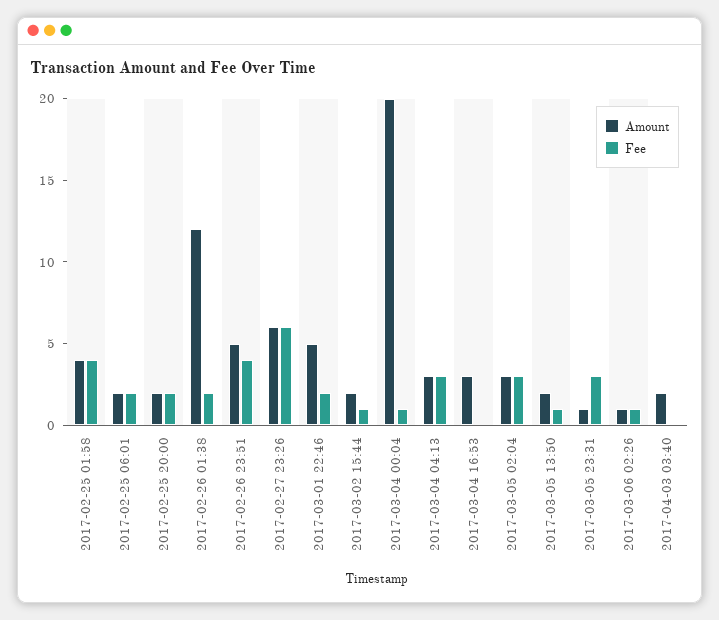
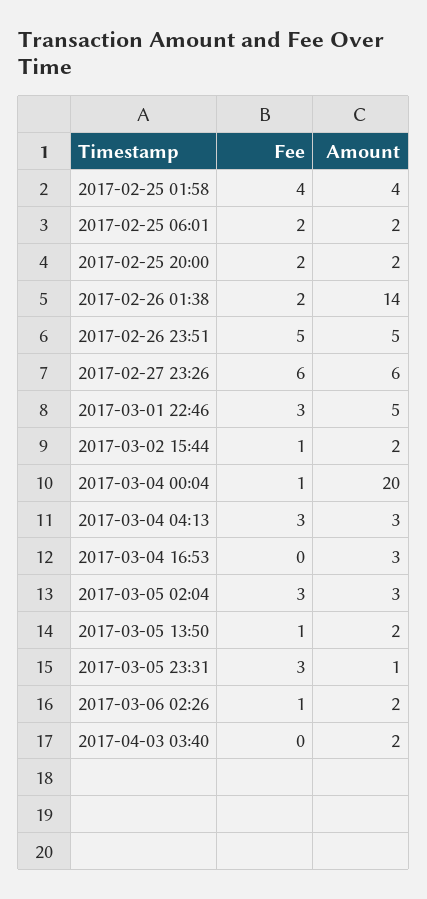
  {
    "Amount": {
      "2017-02-25 01:58": 4,
      "2017-02-25 06:01": 2,
      "2017-02-25 20:00": 2,
-     "2017-02-26 01:38": 12,
+     "2017-02-26 01:38": 14,
      "2017-02-26 23:51": 5,
      "2017-02-27 23:26": 6,
      "2017-03-01 22:46": 5,
      "2017-03-02 15:44": 2,
      "2017-03-04 00:04": 20,
      "2017-03-04 04:13": 3,
      "2017-03-04 16:53": 3,
      "2017-03-05 02:04": 3,
      "2017-03-05 13:50": 2,
      "2017-03-05 23:31": 1,
-     "2017-03-06 02:26": 1,
+     "2017-03-06 02:26": 2,
      "2017-04-03 03:40": 2
    },
    "Fee": {
      "2017-02-25 01:58": 4,
      "2017-02-25 06:01": 2,
      "2017-02-25 20:00": 2,
      "2017-02-26 01:38": 2,
-     "2017-02-26 23:51": 4,
+     "2017-02-26 23:51": 5,
      "2017-02-27 23:26": 6,
-     "2017-03-01 22:46": 2,
+     "2017-03-01 22:46": 3,
      "2017-03-02 15:44": 1,
      "2017-03-04 00:04": 1,
      "2017-03-04 04:13": 3,
      "2017-03-04 16:53": 0,
      "2017-03-05 02:04": 3,
      "2017-03-05 13:50": 1,
      "2017-03-05 23:31": 3,
      "2017-03-06 02:26": 1,
      "2017-04-03 03:40": 0
    }
  }

